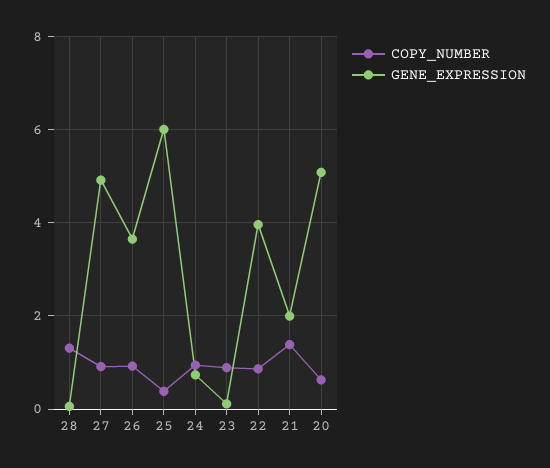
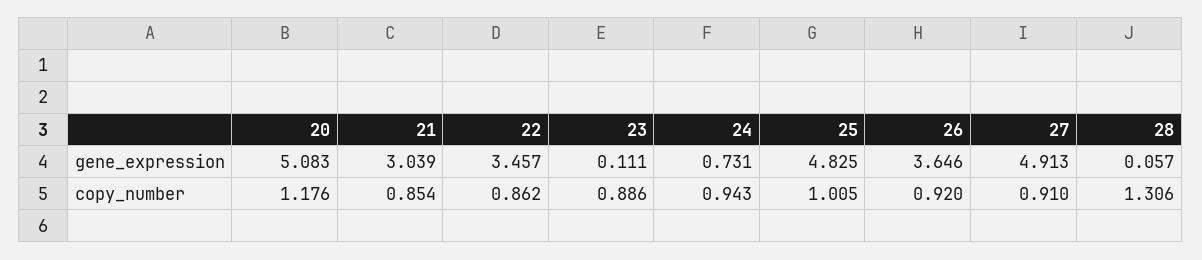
  {
    "COPY_NUMBER": {
      "28": 1.306,
      "27": 0.91,
      "26": 0.92,
-     "25": 0.4,
+     "25": 1.005,
      "24": 0.943,
      "23": 0.886,
      "22": 0.862,
-     "21": 1.4,
+     "21": 0.854,
-     "20": 0.6
+     "20": 1.176
    },
    "GENE_EXPRESSION": {
      "28": 0.057,
      "27": 4.913,
      "26": 3.646,
-     "25": 6,
+     "25": 4.825,
      "24": 0.731,
      "23": 0.111,
-     "22": 4,
+     "22": 3.457,
-     "21": 2,
+     "21": 3.039,
      "20": 5.083
    }
  }

